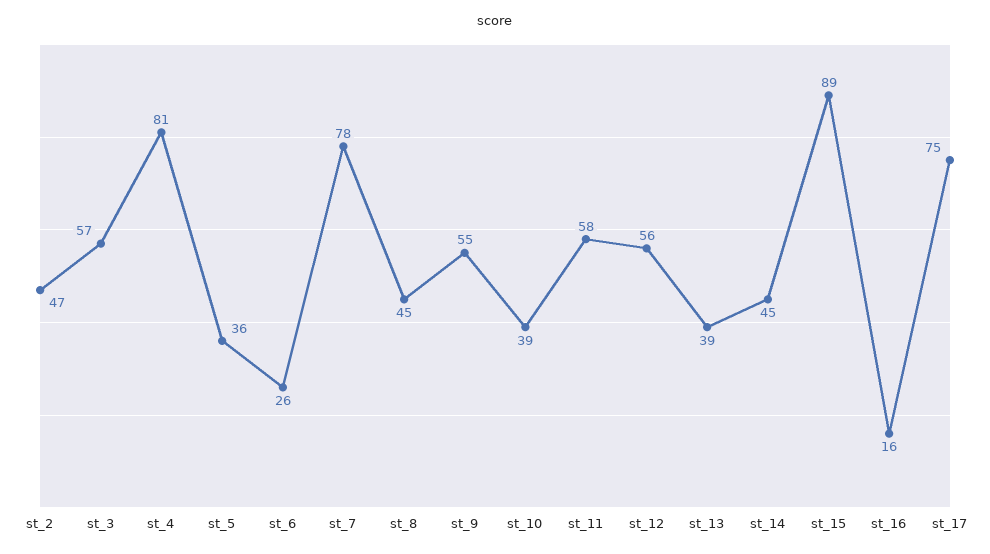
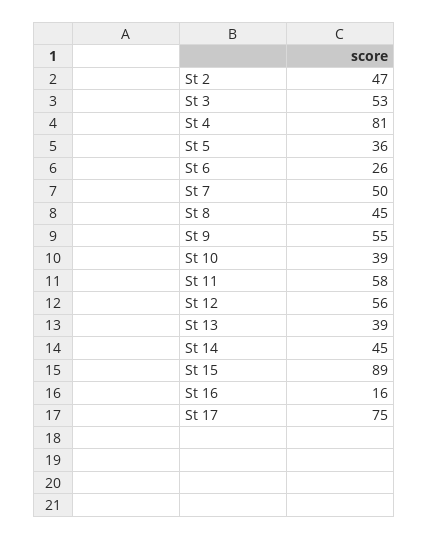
  {
    "st_2": 47,
-   "st_3": 57,
+   "st_3": 53,
    "st_4": 81,
    "st_5": 36,
    "st_6": 26,
-   "st_7": 78,
+   "st_7": 50,
    "st_8": 45,
    "st_9": 55,
    "st_10": 39,
    "st_11": 58,
    "st_12": 56,
    "st_13": 39,
    "st_14": 45,
    "st_15": 89,
    "st_16": 16,
    "st_17": 75
  }

